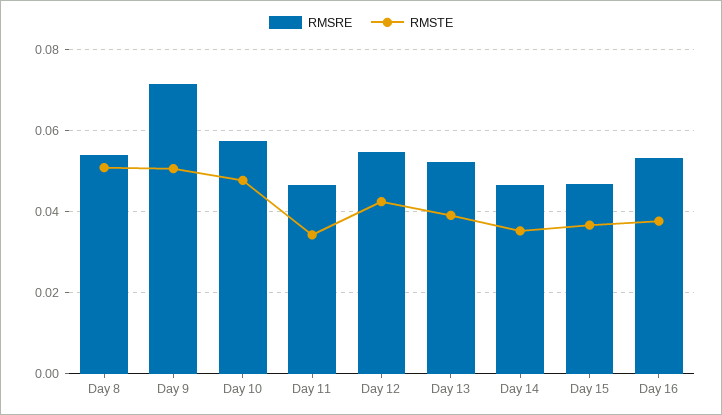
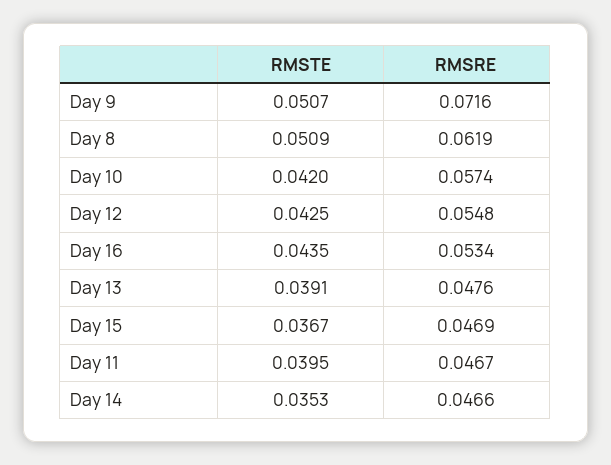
  {
    "RMSRE": {
-     "Day 8": 0.054,
+     "Day 8": 0.0619,
      "Day 9": 0.0716,
      "Day 10": 0.0574,
      "Day 11": 0.0467,
      "Day 12": 0.0548,
-     "Day 13": 0.052,
+     "Day 13": 0.0476,
      "Day 14": 0.0466,
      "Day 15": 0.0469,
      "Day 16": 0.0534
    },
    "RMSTE": {
      "Day 8": 0.0509,
      "Day 9": 0.0507,
-     "Day 10": 0.048,
+     "Day 10": 0.042,
-     "Day 11": 0.034,
+     "Day 11": 0.0395,
      "Day 12": 0.0425,
      "Day 13": 0.0391,
      "Day 14": 0.0353,
      "Day 15": 0.0367,
-     "Day 16": 0.038
+     "Day 16": 0.0435
    }
  }

